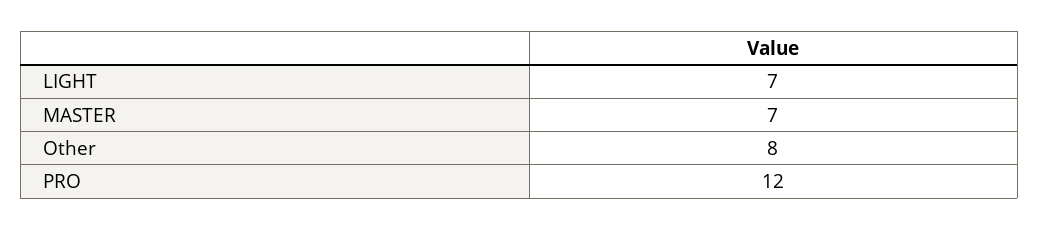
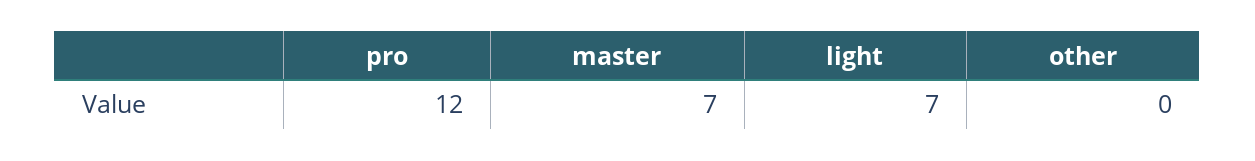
  {
    "LIGHT": 7,
    "MASTER": 7,
-   "Other": 8,
+   "Other": 0,
    "PRO": 12
  }

